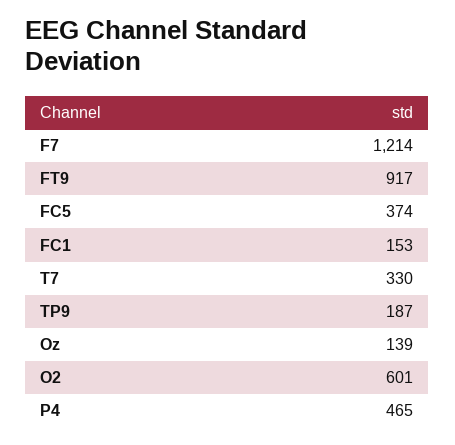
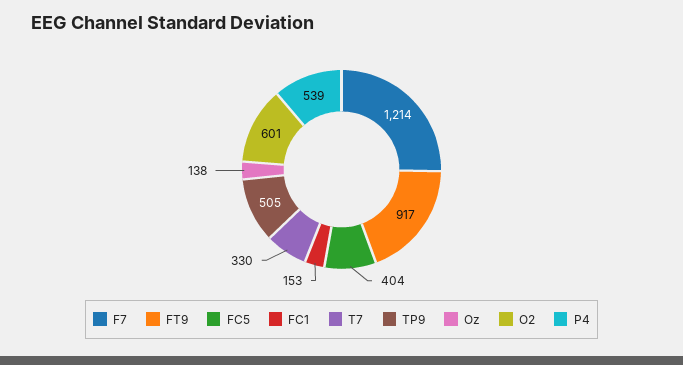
  {
    "F7": 1214,
    "FT9": 917,
-   "FC5": 374,
+   "FC5": 404,
    "FC1": 153,
    "T7": 330,
-   "TP9": 187,
+   "TP9": 505,
-   "Oz": 139,
+   "Oz": 138,
    "O2": 601,
-   "P4": 465
+   "P4": 539
  }

